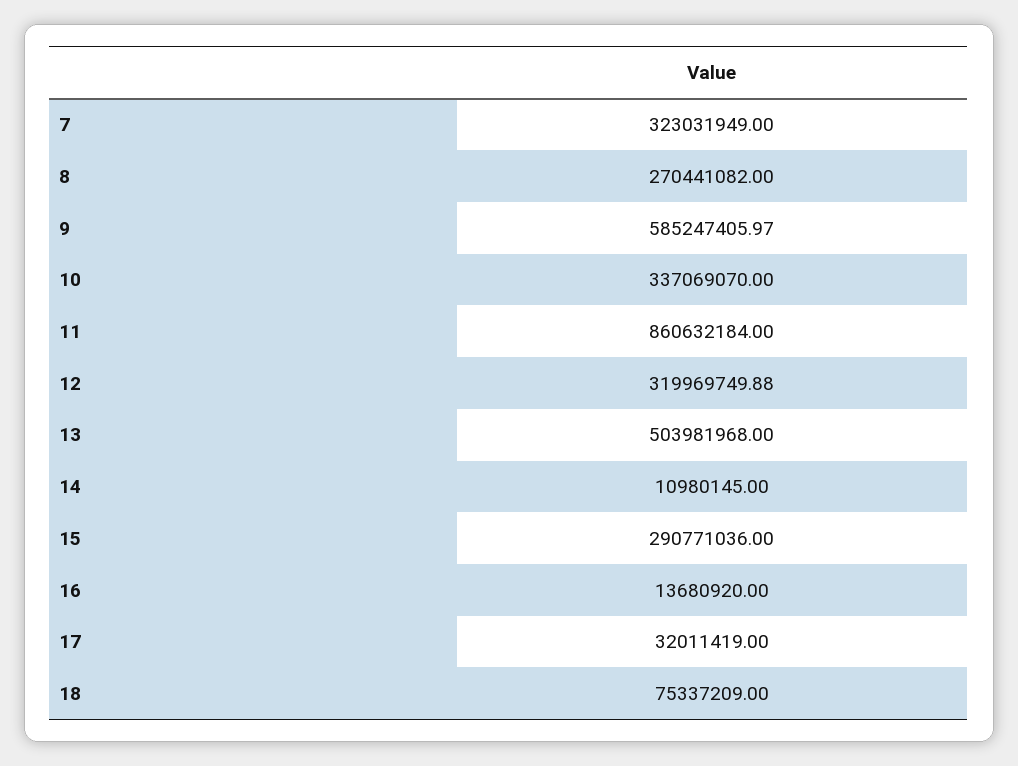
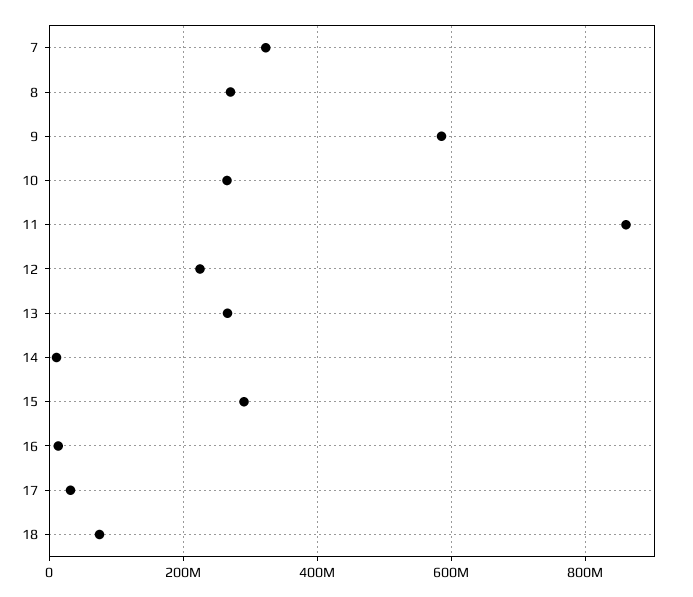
  {
    "7": 323031949,
    "8": 270441082,
    "9": 585247405.97,
-   "10": 337069070,
+   "10": 260000000,
    "11": 860632184,
-   "12": 319969749.88,
+   "12": 220000000,
-   "13": 503981968,
+   "13": 260000000,
    "14": 10980145,
    "15": 290771036,
    "16": 13680920,
    "17": 32011419,
    "18": 75337209
  }

